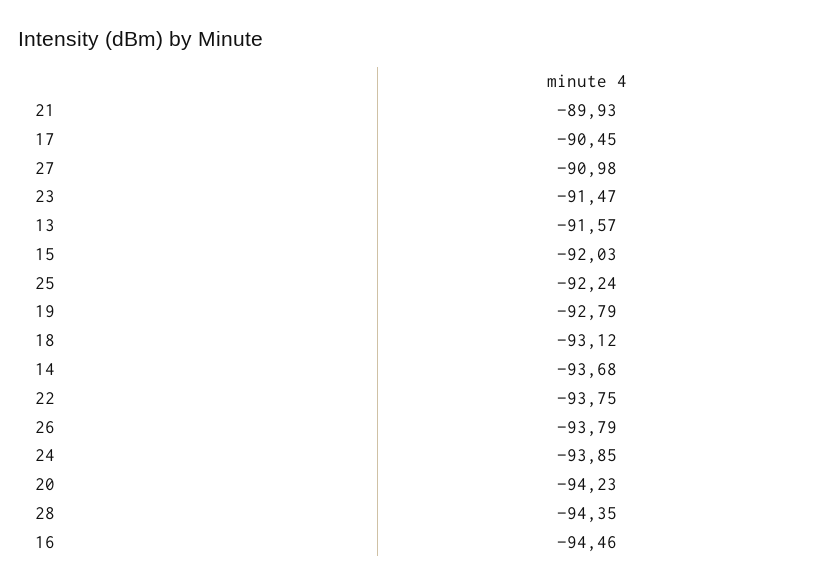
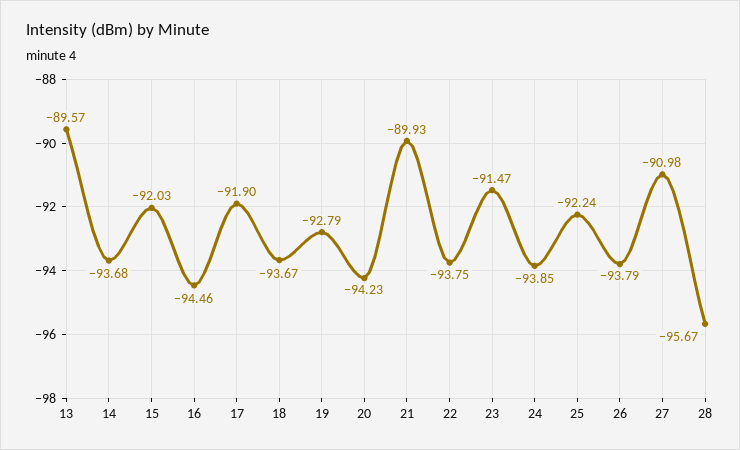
  {
    "21": -89.93,
-   "17": -90.45,
+   "17": -91.9,
    "27": -90.98,
    "23": -91.47,
-   "13": -91.57,
+   "13": -89.57,
    "15": -92.03,
    "25": -92.24,
    "19": -92.79,
-   "18": -93.12,
+   "18": -93.67,
    "14": -93.68,
    "22": -93.75,
    "26": -93.79,
    "24": -93.85,
    "20": -94.23,
-   "28": -94.35,
+   "28": -95.67,
    "16": -94.46
  }

